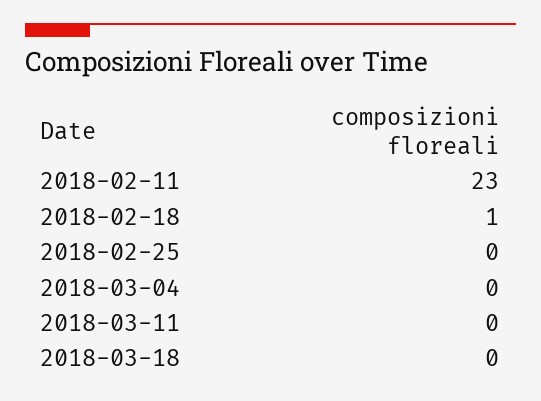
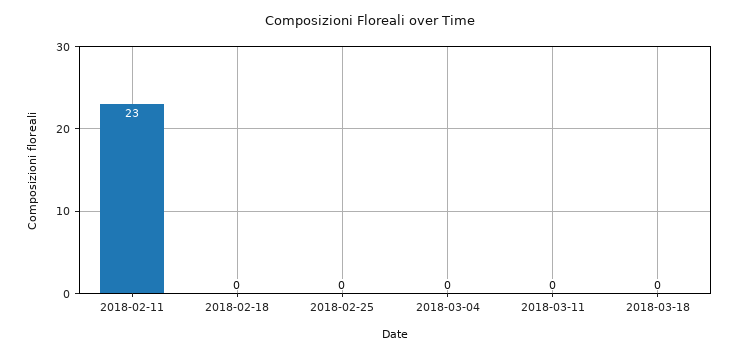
  {
    "2018-02-11": 23,
-   "2018-02-18": 1,
+   "2018-02-18": 0,
    "2018-02-25": 0,
    "2018-03-04": 0,
    "2018-03-11": 0,
    "2018-03-18": 0
  }

